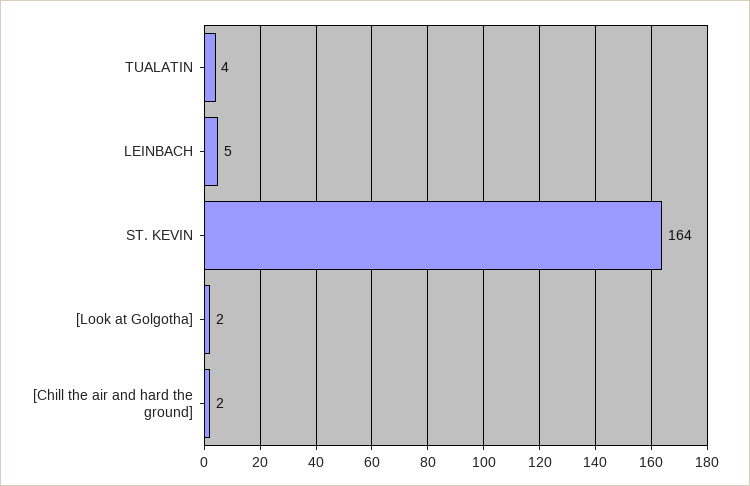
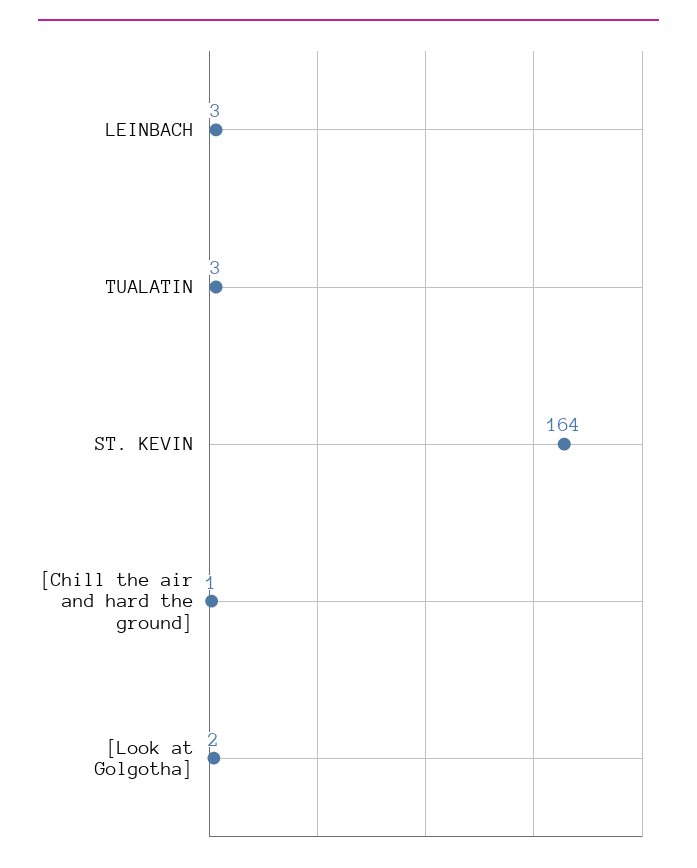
  {
-   "TUALATIN": 4,
+   "TUALATIN": 3,
-   "LEINBACH": 5,
+   "LEINBACH": 3,
    "ST. KEVIN": 164,
    "[Look at Golgotha]": 2,
-   "[Chill the air and hard the ground]": 2
+   "[Chill the air and hard the ground]": 1
  }

